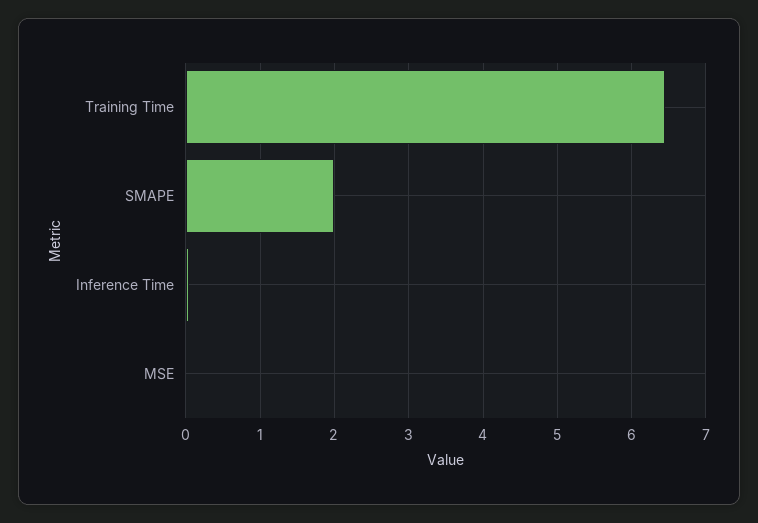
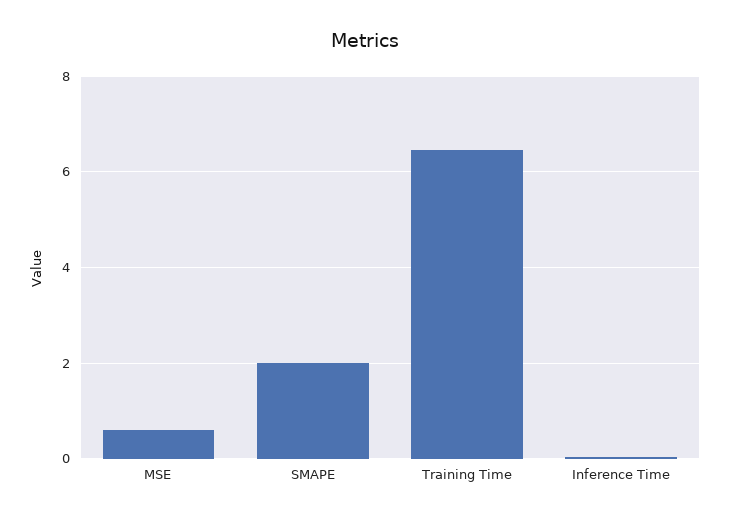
  {
    "Training Time": 6.4,
    "SMAPE": 2,
    "Inference Time": 0,
-   "MSE": 0
+   "MSE": 0.6
  }

